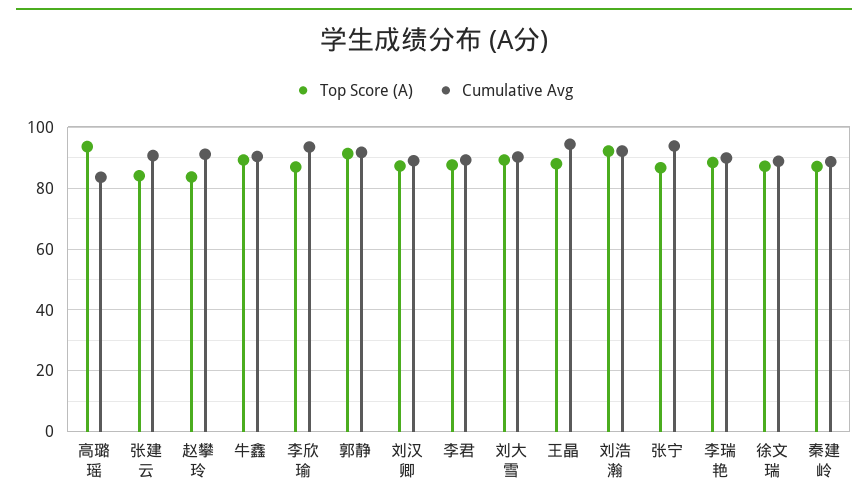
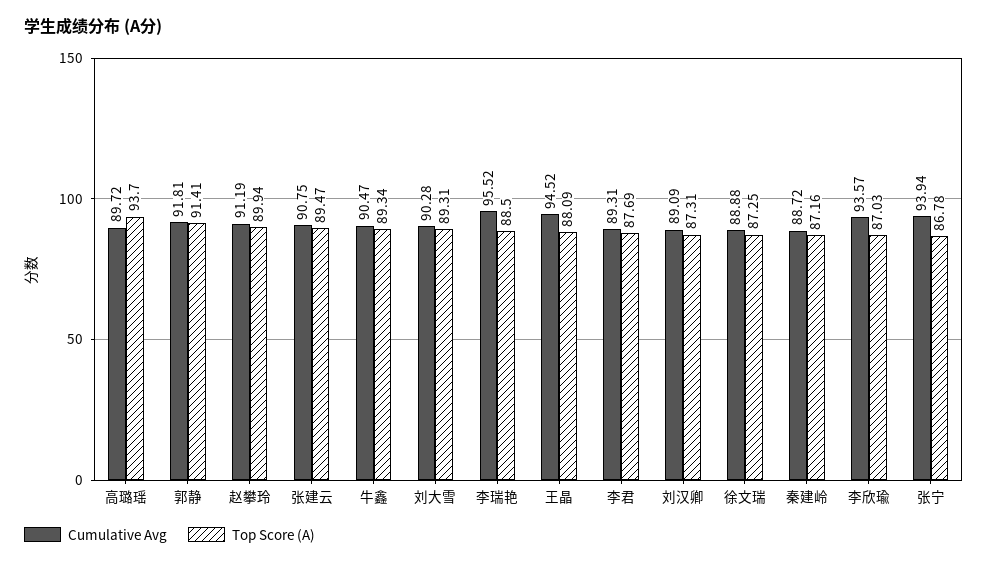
  {
    "Top Score (A)": {
      "高璐瑶": 93.7,
-     "张建云": 84,
+     "张建云": 89.47,
-     "赵攀玲": 84,
+     "赵攀玲": 89.94,
      "牛鑫": 89.34,
      "李欣瑜": 87.03,
      "郭静": 91.41,
      "刘汉卿": 87.31,
      "李君": 87.69,
      "刘大雪": 89.31,
      "王晶": 88.09,
-     "刘浩瀚": 92,
      "张宁": 86.78,
      "李瑞艳": 88.5,
      "徐文瑞": 87.25,
      "秦建岭": 87.16
    },
    "Cumulative Avg": {
-     "高璐瑶": 84,
+     "高璐瑶": 89.72,
      "张建云": 90.75,
      "赵攀玲": 91.19,
      "牛鑫": 90.47,
      "李欣瑜": 93.57,
      "郭静": 91.81,
      "刘汉卿": 89.09,
      "李君": 89.31,
      "刘大雪": 90.28,
      "王晶": 94.52,
-     "刘浩瀚": 92,
      "张宁": 93.94,
-     "李瑞艳": 90,
+     "李瑞艳": 95.52,
      "徐文瑞": 88.88,
      "秦建岭": 88.72
    }
  }

